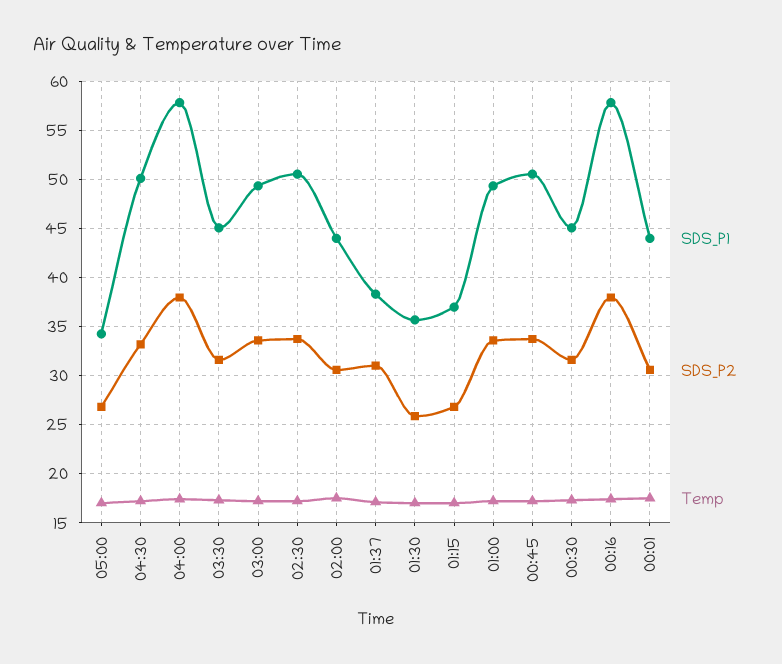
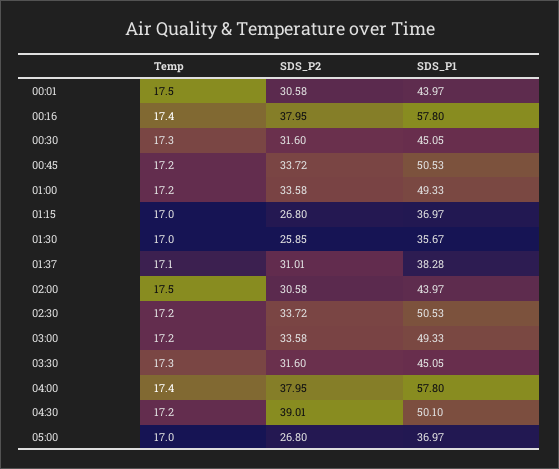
  {
    "SDS_P1": {
-     "05:00": 34,
+     "05:00": 36.97,
      "04:30": 50.1,
      "04:00": 57.8,
      "03:30": 45.05,
      "03:00": 49.33,
      "02:30": 50.53,
      "02:00": 43.97,
      "01:37": 38.28,
      "01:30": 35.67,
      "01:15": 36.97,
      "01:00": 49.33,
      "00:45": 50.53,
      "00:30": 45.05,
      "00:16": 57.8,
      "00:01": 43.97
    },
    "SDS_P2": {
      "05:00": 26.8,
-     "04:30": 33,
+     "04:30": 39.01,
      "04:00": 37.95,
      "03:30": 31.6,
      "03:00": 33.58,
      "02:30": 33.72,
      "02:00": 30.58,
      "01:37": 31.01,
      "01:30": 25.85,
      "01:15": 26.8,
      "01:00": 33.58,
      "00:45": 33.72,
      "00:30": 31.6,
      "00:16": 37.95,
      "00:01": 30.58
    },
    "Temp": {
      "05:00": 17,
      "04:30": 17.2,
      "04:00": 17.4,
      "03:30": 17.3,
      "03:00": 17.2,
      "02:30": 17.2,
      "02:00": 17.5,
      "01:37": 17.1,
      "01:30": 17,
      "01:15": 17,
      "01:00": 17.2,
      "00:45": 17.2,
      "00:30": 17.3,
      "00:16": 17.4,
      "00:01": 17.5
    }
  }

